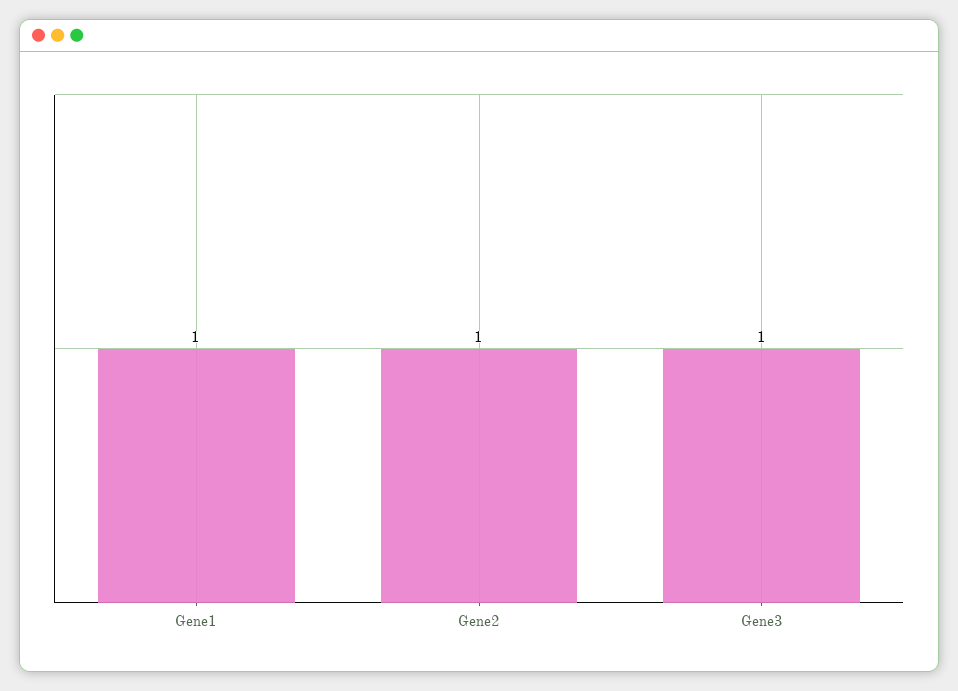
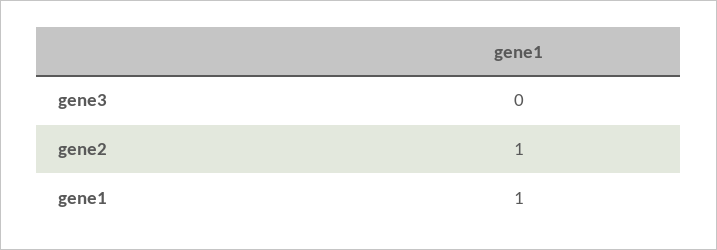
  {
    "Gene1": 1,
    "Gene2": 1,
-   "Gene3": 1
+   "Gene3": 0
  }

